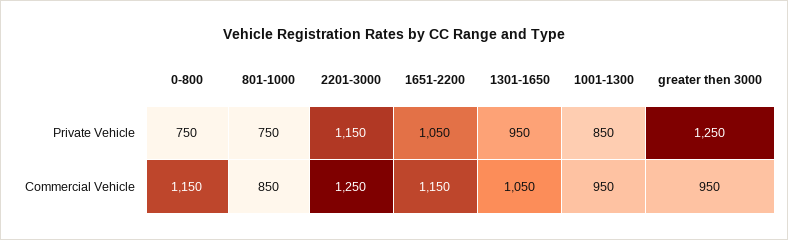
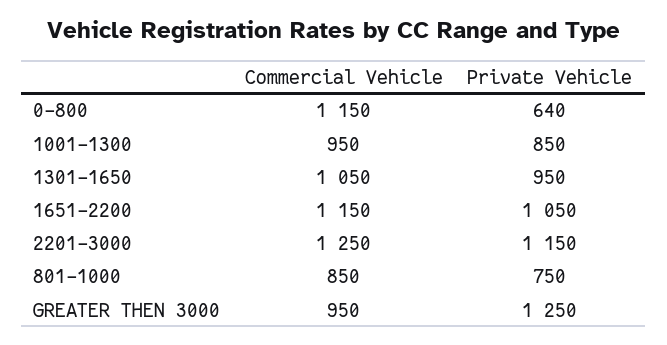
  {
    "0-800": {
-     "Private Vehicle": 750,
+     "Private Vehicle": 640,
      "Commercial Vehicle": 1150
    },
    "801-1000": {
      "Private Vehicle": 750,
      "Commercial Vehicle": 850
    },
    "2201-3000": {
      "Private Vehicle": 1150,
      "Commercial Vehicle": 1250
    },
    "1651-2200": {
      "Private Vehicle": 1050,
      "Commercial Vehicle": 1150
    },
    "1301-1650": {
      "Private Vehicle": 950,
      "Commercial Vehicle": 1050
    },
    "1001-1300": {
      "Private Vehicle": 850,
      "Commercial Vehicle": 950
    },
    "greater then 3000": {
      "Private Vehicle": 1250,
      "Commercial Vehicle": 950
    }
  }

